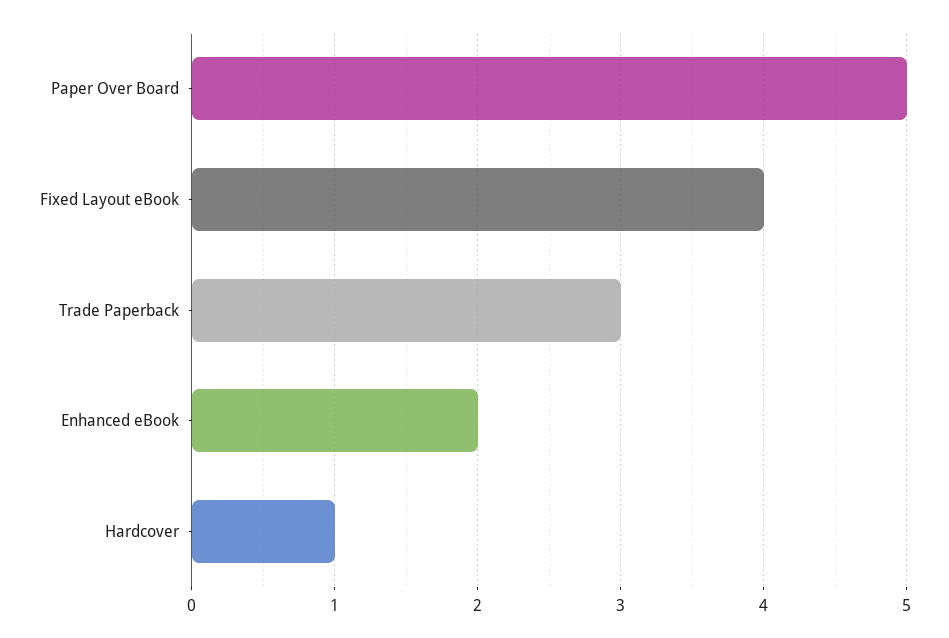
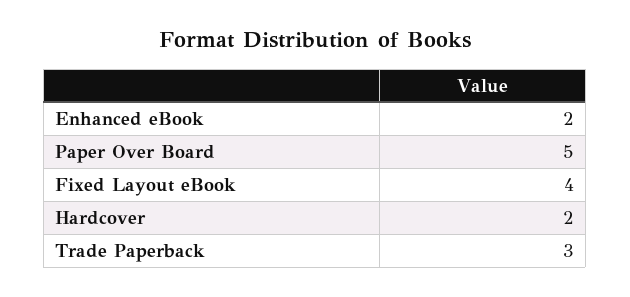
  {
    "Paper Over Board": 5,
    "Fixed Layout eBook": 4,
    "Trade Paperback": 3,
    "Enhanced eBook": 2,
-   "Hardcover": 1
+   "Hardcover": 2
  }

